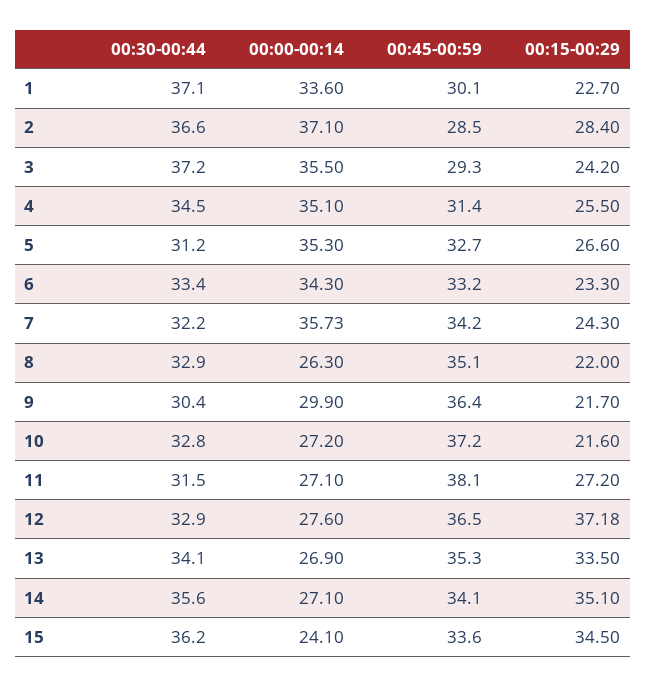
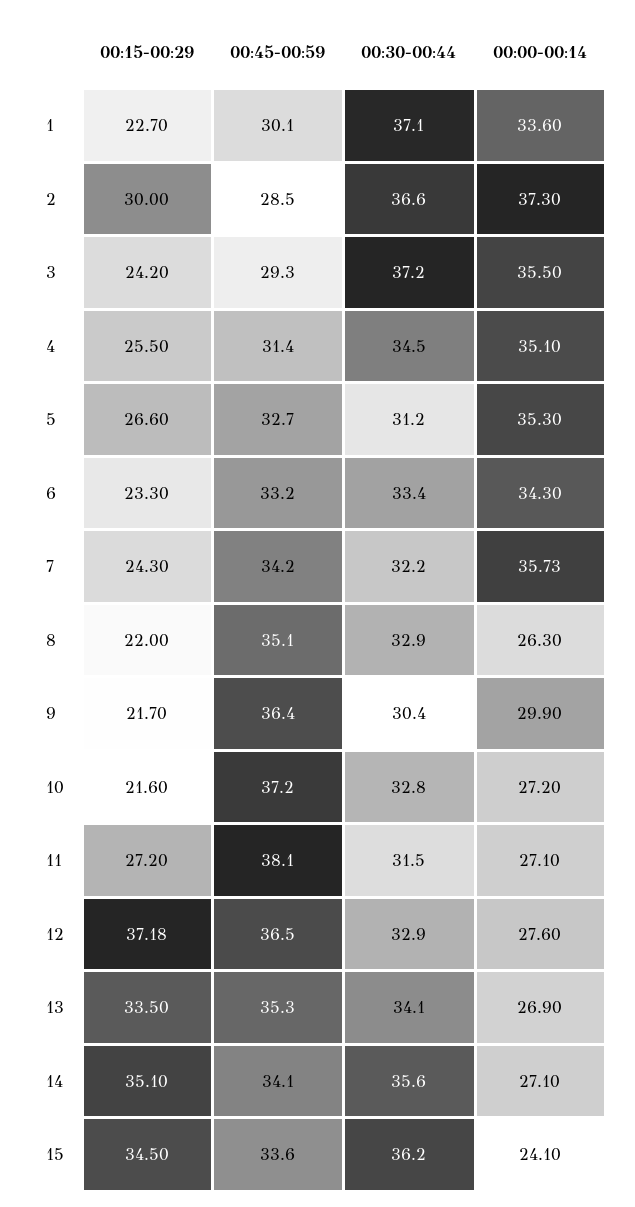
  {
    "00:30-00:44": {
      "1": 37.1,
      "2": 36.6,
      "3": 37.2,
      "4": 34.5,
      "5": 31.2,
      "6": 33.4,
      "7": 32.2,
      "8": 32.9,
      "9": 30.4,
      "10": 32.8,
      "11": 31.5,
      "12": 32.9,
      "13": 34.1,
      "14": 35.6,
      "15": 36.2
    },
    "00:00-00:14": {
      "1": 33.6,
-     "2": 37.1,
+     "2": 37.3,
      "3": 35.5,
      "4": 35.1,
      "5": 35.3,
      "6": 34.3,
      "7": 35.73,
      "8": 26.3,
      "9": 29.9,
      "10": 27.2,
      "11": 27.1,
      "12": 27.6,
      "13": 26.9,
      "14": 27.1,
      "15": 24.1
    },
    "00:45-00:59": {
      "1": 30.1,
      "2": 28.5,
      "3": 29.3,
      "4": 31.4,
      "5": 32.7,
      "6": 33.2,
      "7": 34.2,
      "8": 35.1,
      "9": 36.4,
      "10": 37.2,
      "11": 38.1,
      "12": 36.5,
      "13": 35.3,
      "14": 34.1,
      "15": 33.6
    },
    "00:15-00:29": {
      "1": 22.7,
-     "2": 28.4,
+     "2": 30,
      "3": 24.2,
      "4": 25.5,
      "5": 26.6,
      "6": 23.3,
      "7": 24.3,
      "8": 22,
      "9": 21.7,
      "10": 21.6,
      "11": 27.2,
      "12": 37.18,
      "13": 33.5,
      "14": 35.1,
      "15": 34.5
    }
  }

